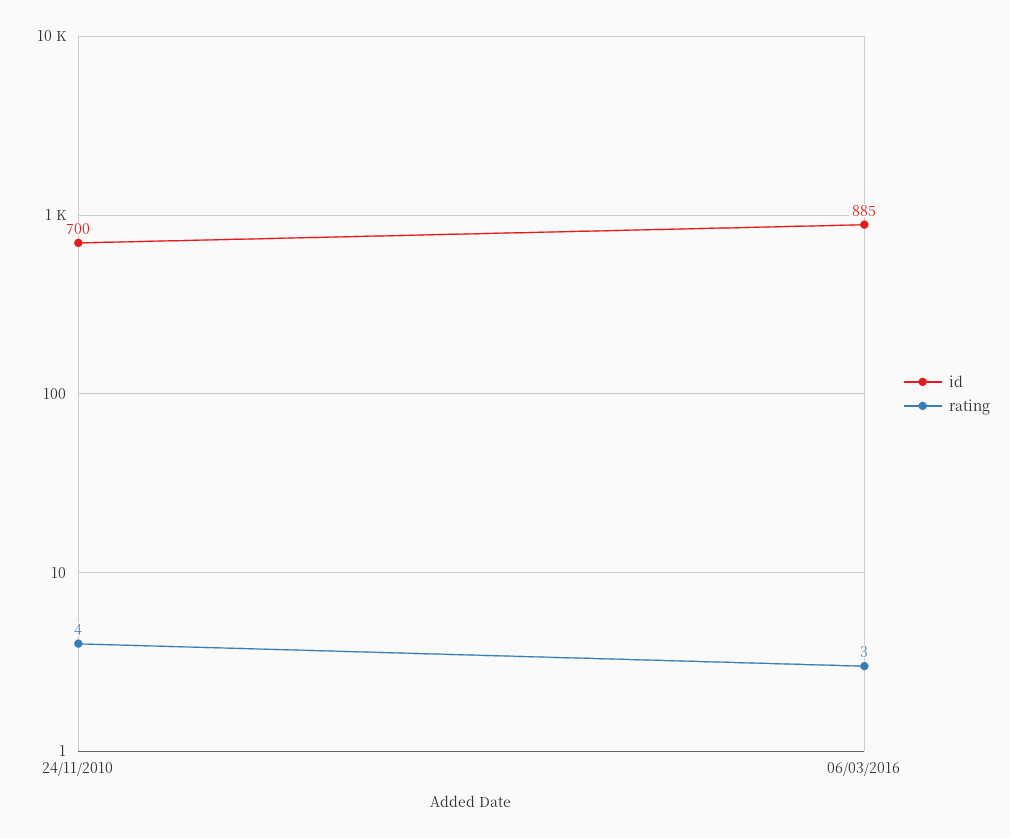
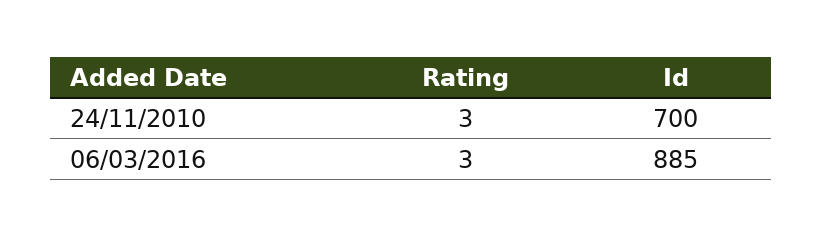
  {
    "id": {
      "24/11/2010": 700,
      "06/03/2016": 885
    },
    "rating": {
-     "24/11/2010": 4,
+     "24/11/2010": 3,
      "06/03/2016": 3
    }
  }

